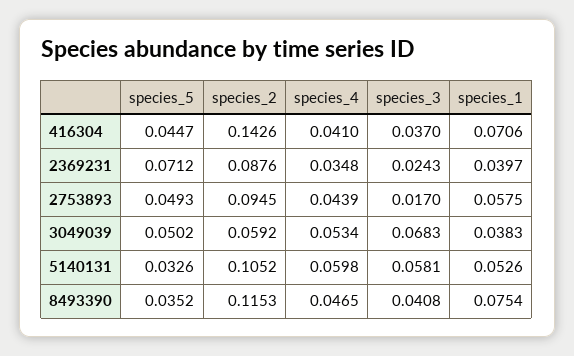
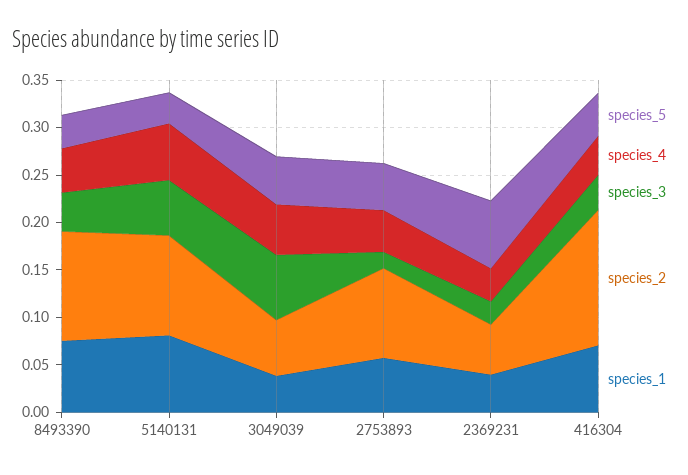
  {
    "species_5": {
      "416304": 0.0447,
      "2369231": 0.0712,
      "2753893": 0.0493,
      "3049039": 0.0502,
      "5140131": 0.0326,
      "8493390": 0.0352
    },
    "species_2": {
      "416304": 0.1426,
-     "2369231": 0.0876,
+     "2369231": 0.05,
      "2753893": 0.0945,
      "3049039": 0.0592,
      "5140131": 0.1052,
      "8493390": 0.1153
    },
    "species_4": {
      "416304": 0.041,
      "2369231": 0.0348,
      "2753893": 0.0439,
      "3049039": 0.0534,
      "5140131": 0.0598,
      "8493390": 0.0465
    },
    "species_3": {
      "416304": 0.037,
      "2369231": 0.0243,
      "2753893": 0.017,
      "3049039": 0.0683,
      "5140131": 0.0581,
      "8493390": 0.0408
    },
    "species_1": {
      "416304": 0.0706,
      "2369231": 0.0397,
      "2753893": 0.0575,
      "3049039": 0.0383,
-     "5140131": 0.0526,
+     "5140131": 0.08,
      "8493390": 0.0754
    }
  }

